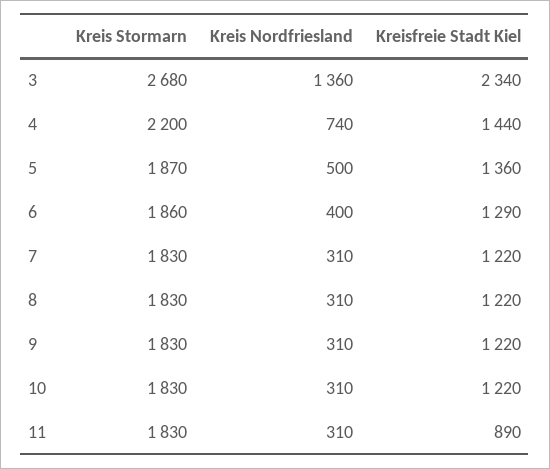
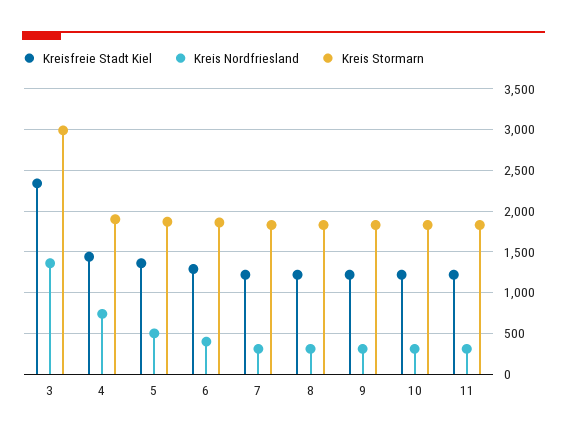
  {
    "Kreis Stormarn": {
-     "3": 2680,
+     "3": 3000,
-     "4": 2200,
+     "4": 1900,
      "5": 1870,
      "6": 1860,
      "7": 1830,
      "8": 1830,
      "9": 1830,
      "10": 1830,
      "11": 1830
    },
    "Kreis Nordfriesland": {
      "3": 1360,
      "4": 740,
      "5": 500,
      "6": 400,
      "7": 310,
      "8": 310,
      "9": 310,
      "10": 310,
      "11": 310
    },
    "Kreisfreie Stadt Kiel": {
      "3": 2340,
      "4": 1440,
      "5": 1360,
      "6": 1290,
      "7": 1220,
      "8": 1220,
      "9": 1220,
      "10": 1220,
-     "11": 890
+     "11": 1200
    }
  }

